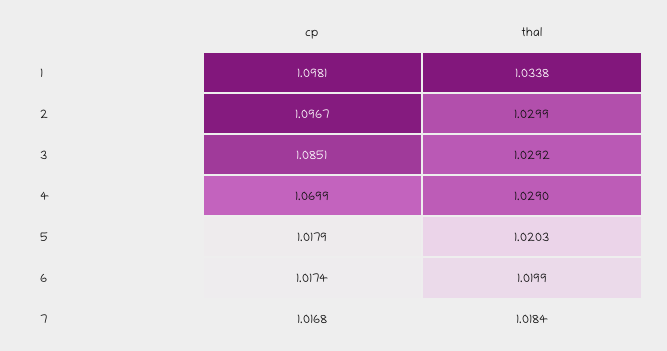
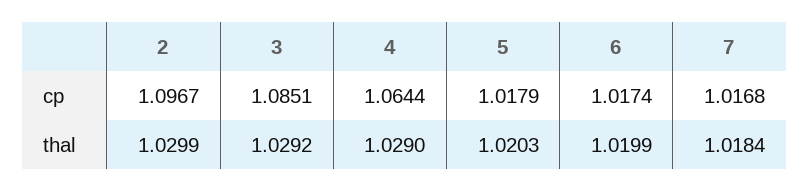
  {
    "cp": {
-     "1": 1.0981,
      "2": 1.0967,
      "3": 1.0851,
-     "4": 1.0699,
+     "4": 1.0644,
      "5": 1.0179,
      "6": 1.0174,
      "7": 1.0168
    },
    "thal": {
-     "1": 1.0338,
      "2": 1.0299,
      "3": 1.0292,
      "4": 1.029,
      "5": 1.0203,
      "6": 1.0199,
      "7": 1.0184
    }
  }

